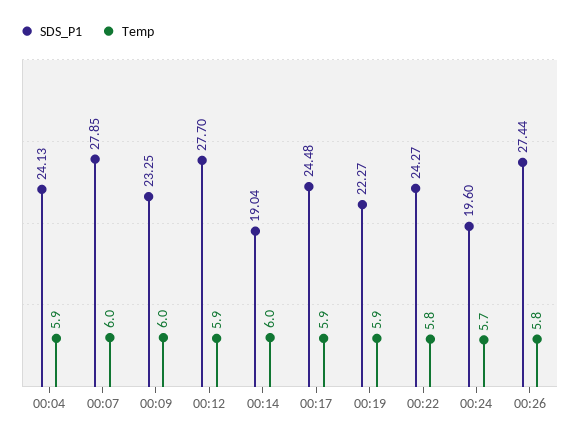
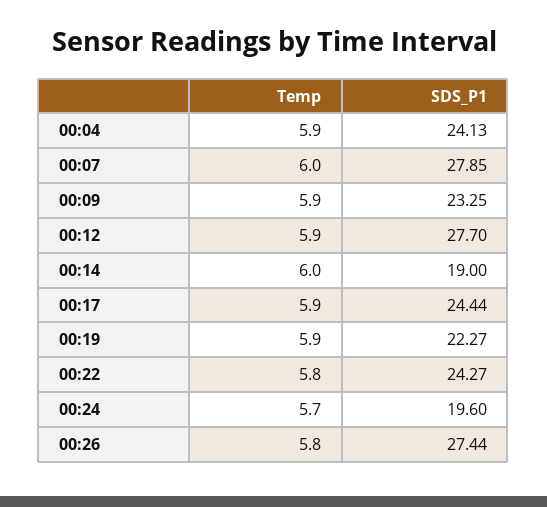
  {
    "SDS_P1": {
      "00:04": 24.13,
      "00:07": 27.85,
      "00:09": 23.25,
      "00:12": 27.7,
-     "00:14": 19.04,
+     "00:14": 19,
-     "00:17": 24.48,
+     "00:17": 24.44,
      "00:19": 22.27,
      "00:22": 24.27,
      "00:24": 19.6,
      "00:26": 27.44
    },
    "Temp": {
      "00:04": 5.9,
      "00:07": 6,
-     "00:09": 6,
+     "00:09": 5.9,
      "00:12": 5.9,
      "00:14": 6,
      "00:17": 5.9,
      "00:19": 5.9,
      "00:22": 5.8,
      "00:24": 5.7,
      "00:26": 5.8
    }
  }

